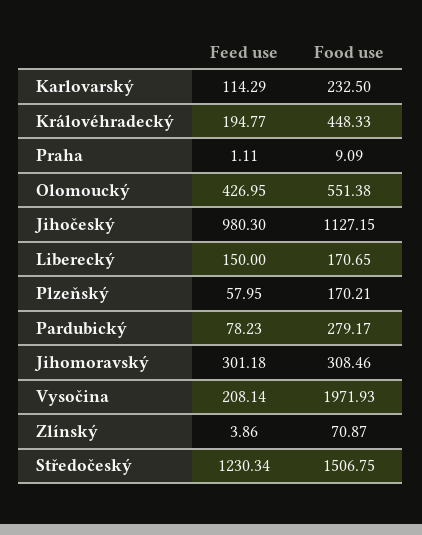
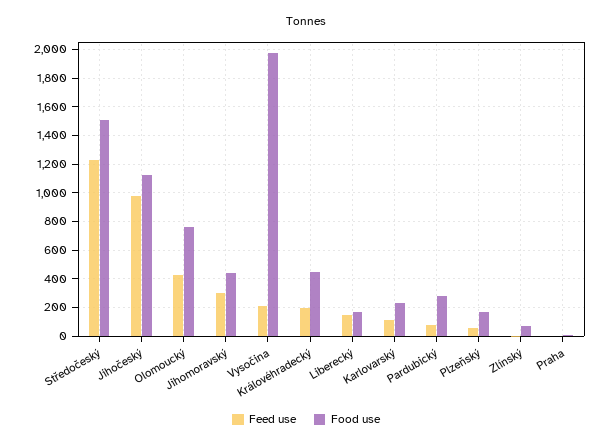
  {
    "Feed use": {
      "Karlovarský": 114.29,
      "Královéhradecký": 194.77,
      "Praha": 1.11,
      "Olomoucký": 426.95,
      "Jihočeský": 980.3,
      "Liberecký": 150,
      "Plzeňský": 57.95,
      "Pardubický": 78.23,
      "Jihomoravský": 301.18,
      "Vysočina": 208.14,
      "Zlínský": 3.86,
      "Středočeský": 1230.34
    },
    "Food use": {
      "Karlovarský": 232.5,
      "Královéhradecký": 448.33,
      "Praha": 9.09,
-     "Olomoucký": 551.38,
+     "Olomoucký": 750,
      "Jihočeský": 1127.15,
      "Liberecký": 170.65,
      "Plzeňský": 170.21,
      "Pardubický": 279.17,
-     "Jihomoravský": 308.46,
+     "Jihomoravský": 450,
      "Vysočina": 1971.93,
      "Zlínský": 70.87,
      "Středočeský": 1506.75
    }
  }

